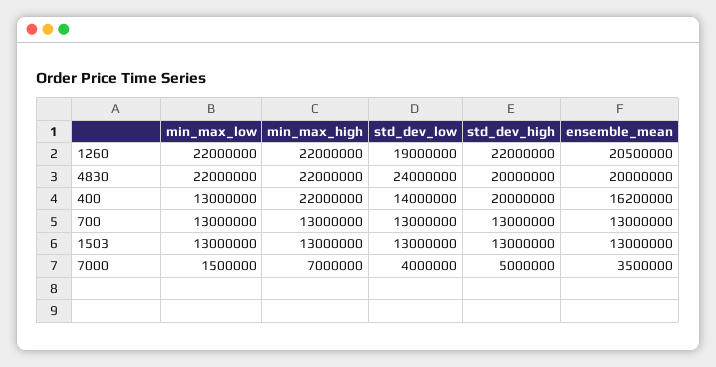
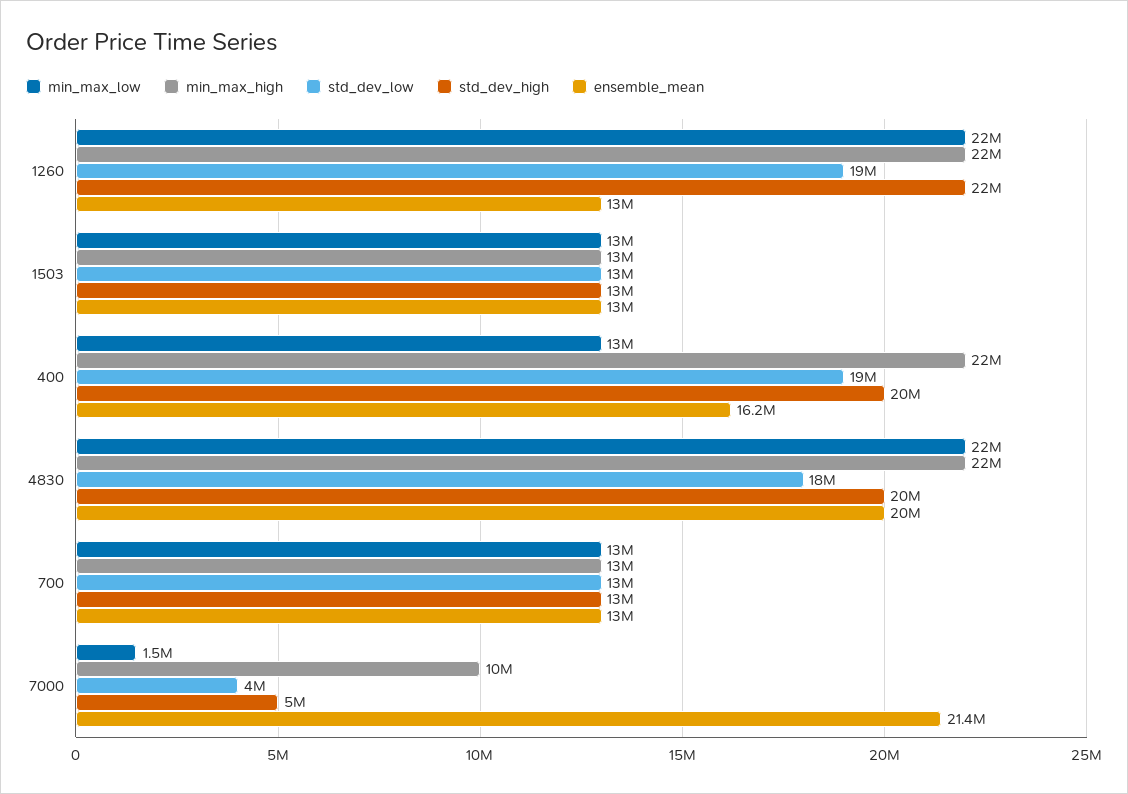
  {
    "min_max_low": {
      "1260": 22000000,
      "4830": 22000000,
      "400": 13000000,
      "700": 13000000,
      "1503": 13000000,
      "7000": 1500000
    },
    "min_max_high": {
      "1260": 22000000,
      "4830": 22000000,
      "400": 22000000,
      "700": 13000000,
      "1503": 13000000,
-     "7000": 7000000
+     "7000": 10000000
    },
    "std_dev_low": {
      "1260": 19000000,
-     "4830": 24000000,
+     "4830": 18000000,
-     "400": 14000000,
+     "400": 19000000,
      "700": 13000000,
      "1503": 13000000,
      "7000": 4000000
    },
    "std_dev_high": {
      "1260": 22000000,
      "4830": 20000000,
      "400": 20000000,
      "700": 13000000,
      "1503": 13000000,
      "7000": 5000000
    },
    "ensemble_mean": {
-     "1260": 20500000,
+     "1260": 13000000,
      "4830": 20000000,
      "400": 16200000,
      "700": 13000000,
      "1503": 13000000,
-     "7000": 3500000
+     "7000": 21400000
    }
  }

